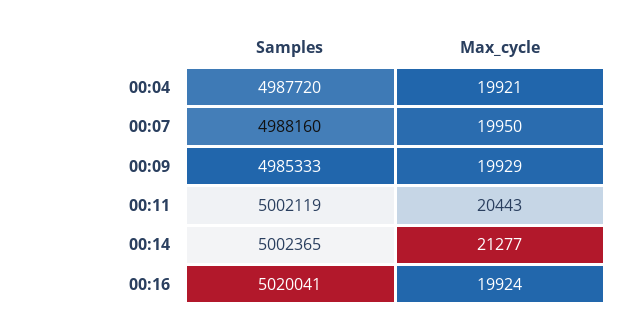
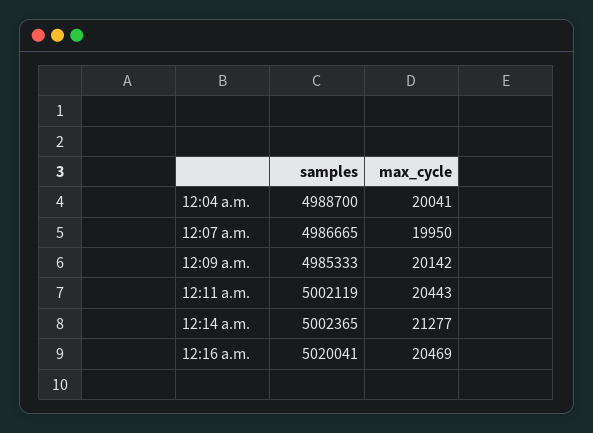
  {
    "Samples": {
-     "00:04": 4987720,
+     "00:04": 4988700,
-     "00:07": 4988160,
+     "00:07": 4986665,
      "00:09": 4985333,
      "00:11": 5002119,
      "00:14": 5002365,
      "00:16": 5020041
    },
    "Max_cycle": {
-     "00:04": 19921,
+     "00:04": 20041,
      "00:07": 19950,
-     "00:09": 19929,
+     "00:09": 20142,
      "00:11": 20443,
      "00:14": 21277,
-     "00:16": 19924
+     "00:16": 20469
    }
  }

